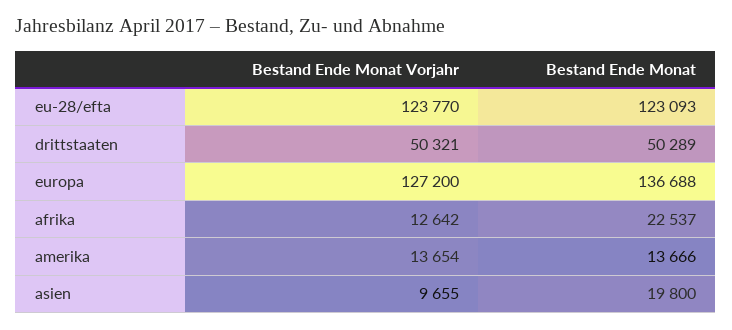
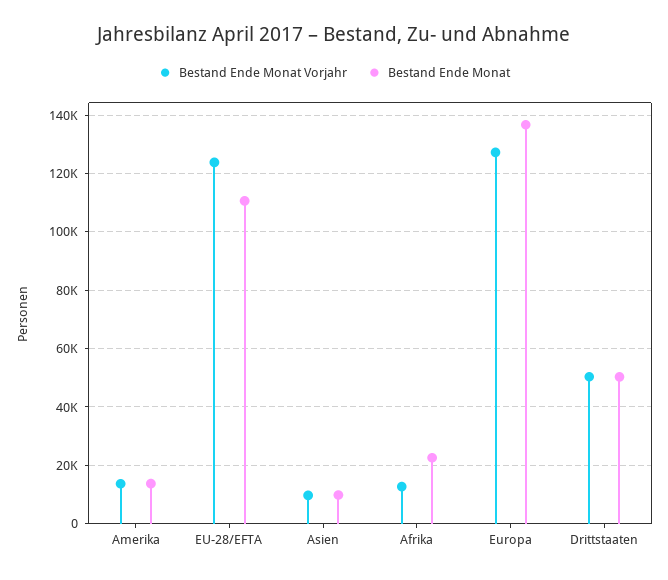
  {
    "Bestand Ende Monat Vorjahr": {
      "eu-28/efta": 123770,
      "drittstaaten": 50321,
      "europa": 127200,
      "afrika": 12642,
      "amerika": 13654,
      "asien": 9655
    },
    "Bestand Ende Monat": {
-     "eu-28/efta": 123093,
+     "eu-28/efta": 110000,
      "drittstaaten": 50289,
      "europa": 136688,
      "afrika": 22537,
      "amerika": 13666,
-     "asien": 19800
+     "asien": 10000
    }
  }

